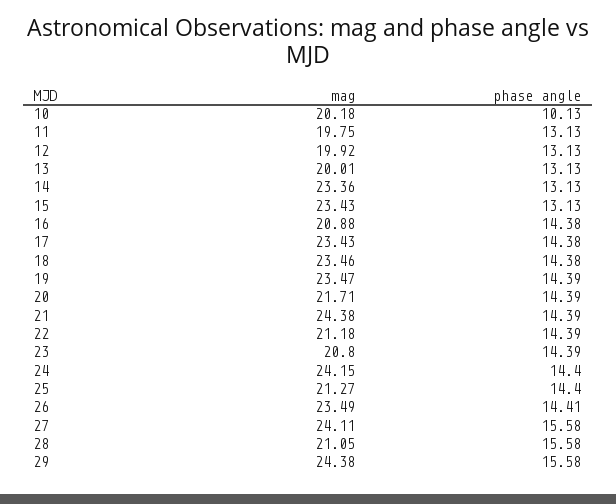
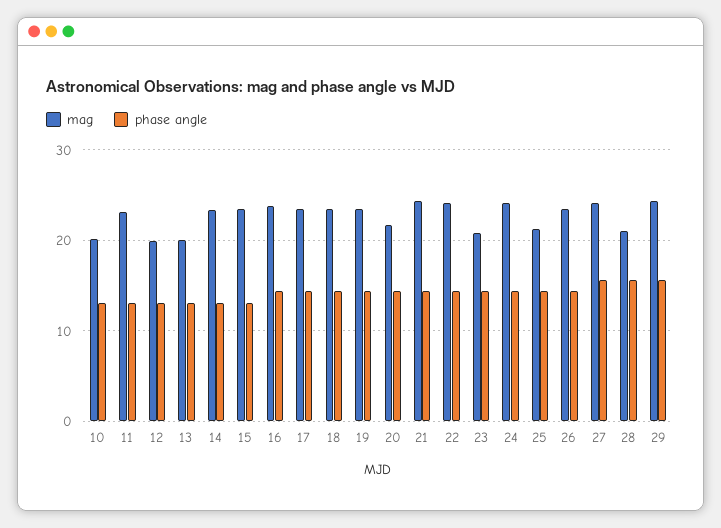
  {
    "mag": {
      "10": 20.18,
-     "11": 19.75,
+     "11": 23,
      "12": 19.92,
      "13": 20.01,
      "14": 23.36,
      "15": 23.43,
-     "16": 20.88,
+     "16": 24,
      "17": 23.43,
      "18": 23.46,
      "19": 23.47,
      "20": 21.71,
      "21": 24.38,
-     "22": 21.18,
+     "22": 24,
      "23": 20.8,
      "24": 24.15,
      "25": 21.27,
      "26": 23.49,
      "27": 24.11,
      "28": 21.05,
      "29": 24.38
    },
    "phase angle": {
-     "10": 10.13,
+     "10": 13,
      "11": 13.13,
      "12": 13.13,
      "13": 13.13,
      "14": 13.13,
      "15": 13.13,
      "16": 14.38,
      "17": 14.38,
      "18": 14.38,
      "19": 14.39,
      "20": 14.39,
      "21": 14.39,
      "22": 14.39,
      "23": 14.39,
      "24": 14.4,
      "25": 14.4,
      "26": 14.41,
      "27": 15.58,
      "28": 15.58,
      "29": 15.58
    }
  }

